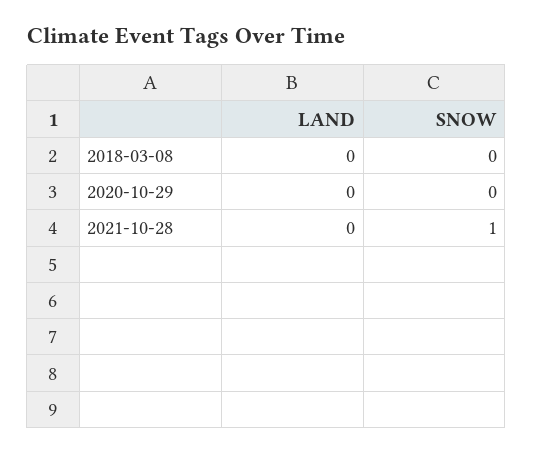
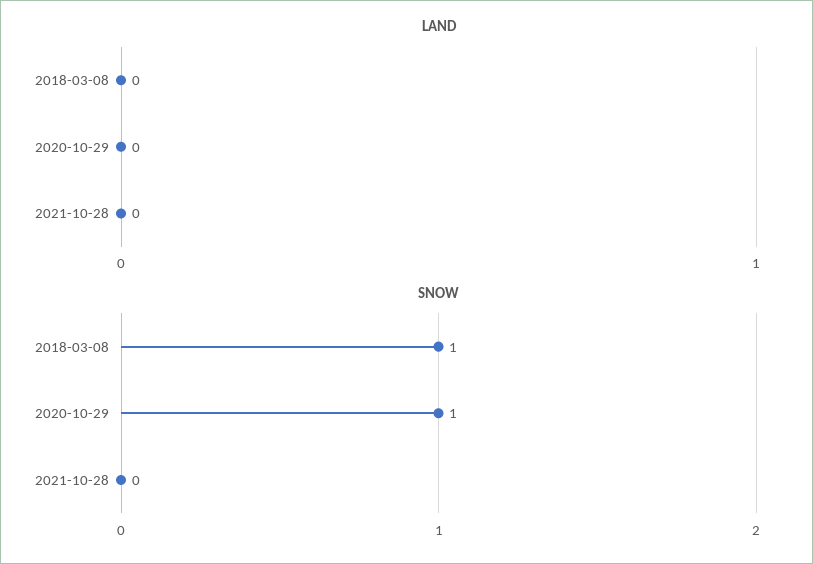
  {
    "LAND": {
      "2018-03-08": 0,
      "2020-10-29": 0,
      "2021-10-28": 0
    },
    "SNOW": {
-     "2018-03-08": 0,
+     "2018-03-08": 1,
-     "2020-10-29": 0,
+     "2020-10-29": 1,
-     "2021-10-28": 1
+     "2021-10-28": 0
    }
  }

